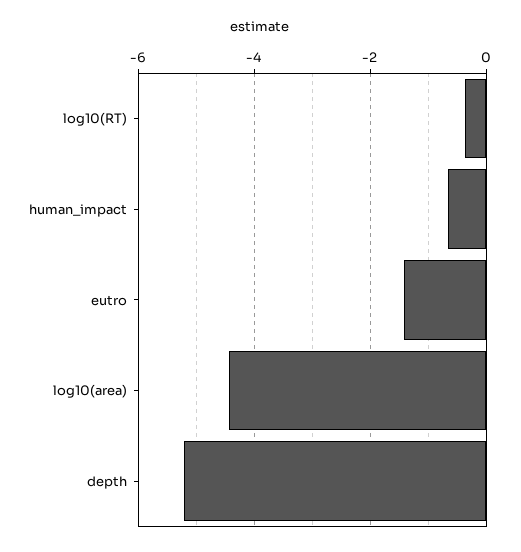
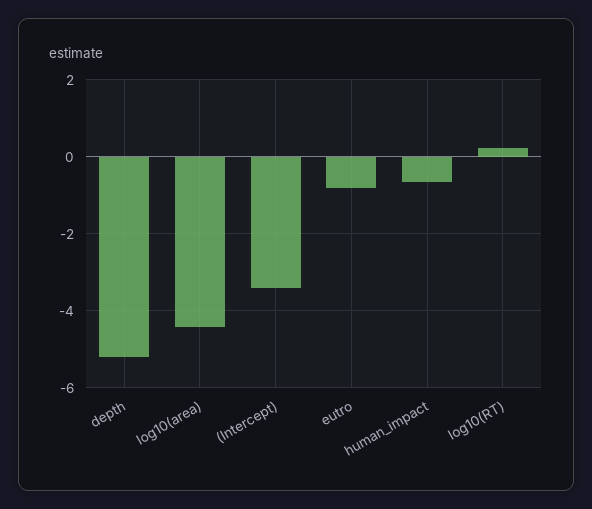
  {
-   "log10(RT)": -0.4,
+   "log10(RT)": 0.2,
    "human_impact": -0.6,
-   "eutro": -1.4,
+   "eutro": -0.8,
    "log10(area)": -4.4,
-   "depth": -5.2
+   "depth": -5.2,
+   "(Intercept)": -3.4
  }

